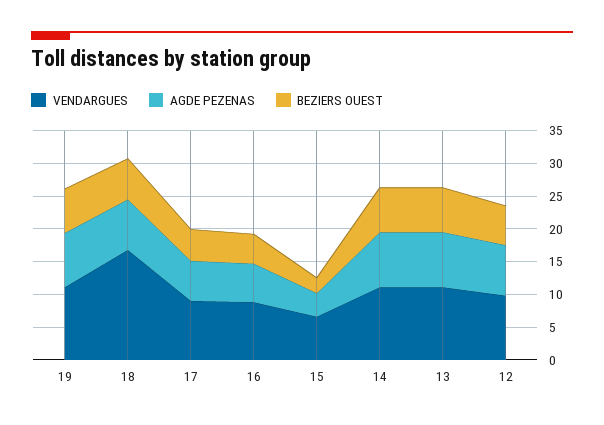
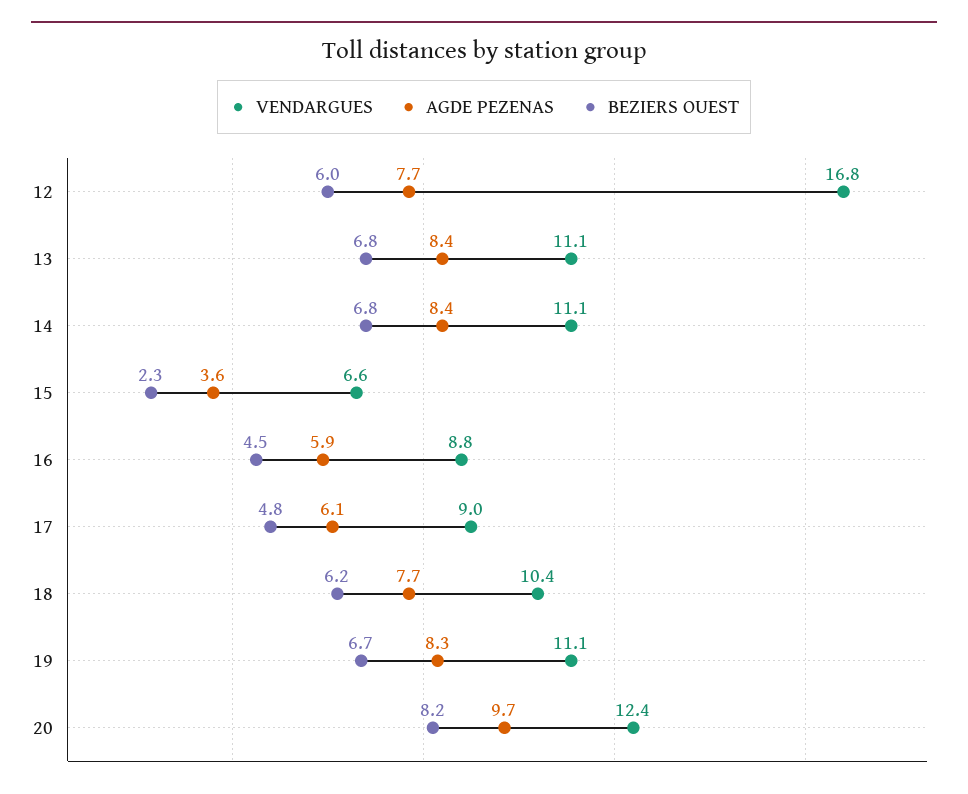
  {
    "VENDARGUES": {
      "19": 11.1,
-     "18": 17.5,
+     "18": 10.4,
      "17": 9,
      "16": 8.8,
      "15": 6.6,
      "14": 11.1,
      "13": 11.1,
-     "12": 10
+     "12": 16.8,
+     "20": 12.4
    },
    "AGDE PEZENAS": {
      "19": 8.3,
      "18": 7.7,
      "17": 6.1,
      "16": 5.9,
      "15": 3.6,
      "14": 8.4,
      "13": 8.4,
-     "12": 7.7
+     "12": 7.7,
+     "20": 9.7
    },
    "BEZIERS OUEST": {
      "19": 6.7,
      "18": 6.2,
      "17": 4.8,
      "16": 4.5,
      "15": 2.3,
      "14": 6.8,
      "13": 6.8,
-     "12": 6
+     "12": 6,
+     "20": 8.2
    }
  }

